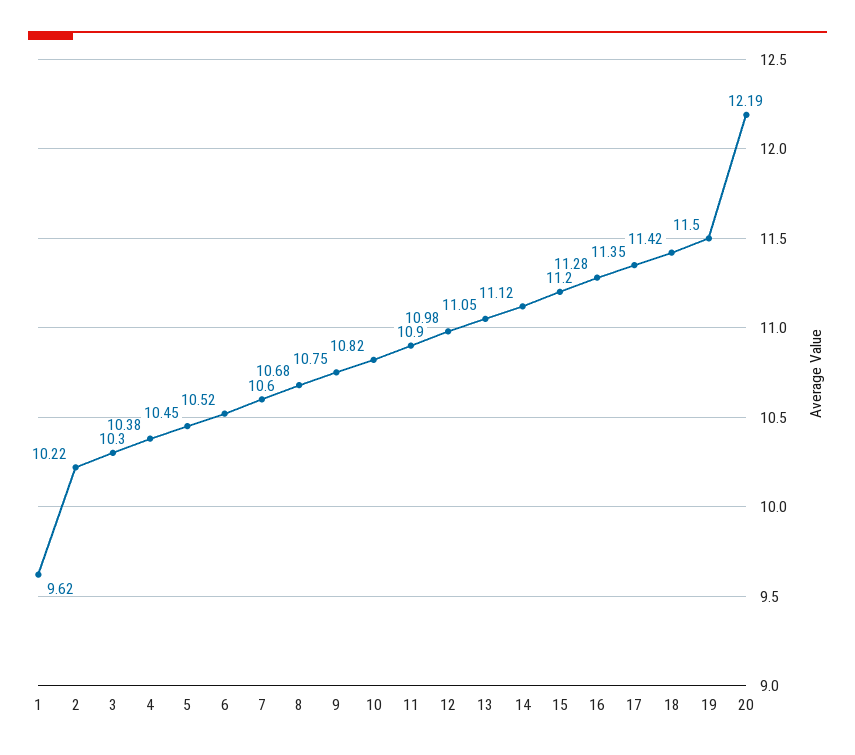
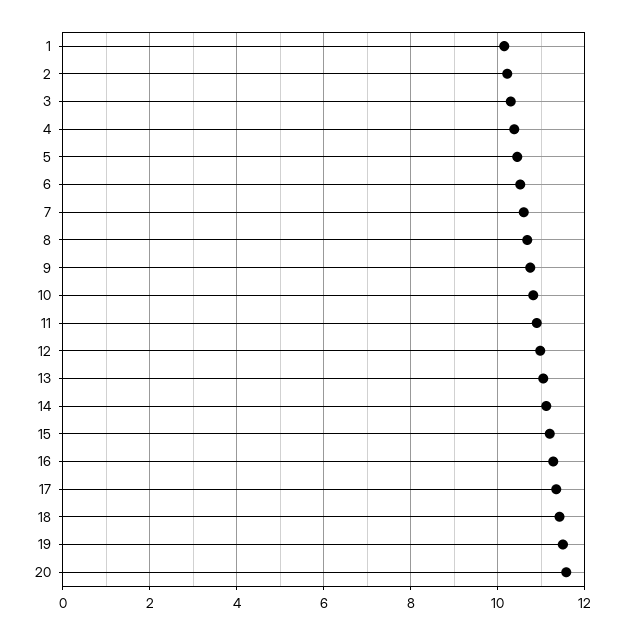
  {
-   "1": 9.62,
+   "1": 10.2,
    "2": 10.22,
    "3": 10.3,
    "4": 10.38,
    "5": 10.45,
    "6": 10.52,
    "7": 10.6,
    "8": 10.68,
    "9": 10.75,
    "10": 10.82,
    "11": 10.9,
    "12": 10.98,
    "13": 11.05,
    "14": 11.12,
    "15": 11.2,
    "16": 11.28,
    "17": 11.35,
    "18": 11.42,
    "19": 11.5,
-   "20": 12.19
+   "20": 11.6
  }

